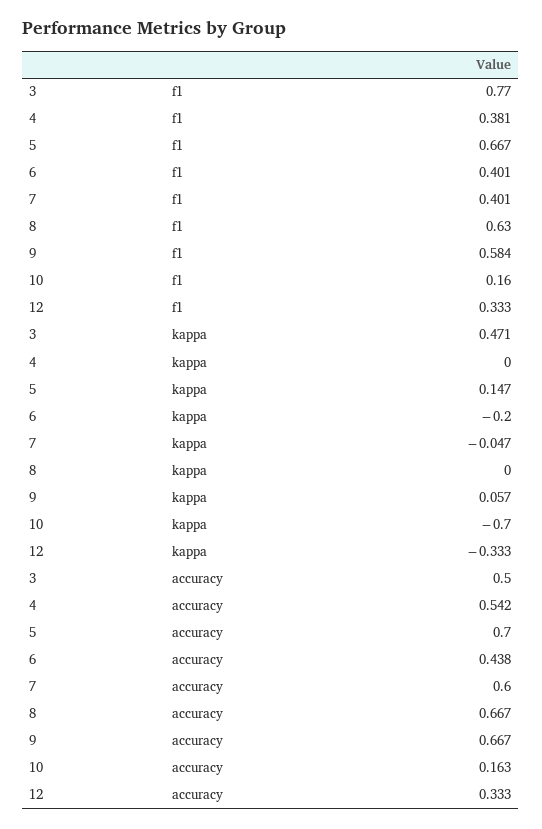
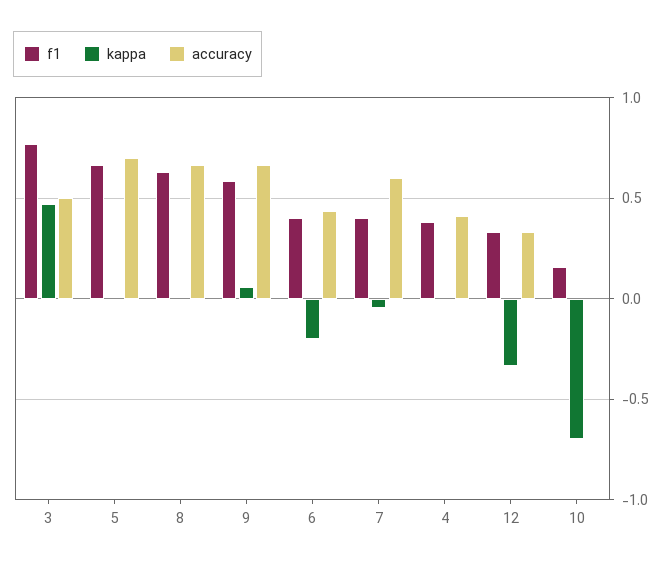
  {
    "f1": {
      "3": 0.77,
      "4": 0.381,
      "5": 0.667,
      "6": 0.401,
      "7": 0.401,
      "8": 0.63,
      "9": 0.584,
      "10": 0.16,
      "12": 0.333
    },
    "kappa": {
      "3": 0.471,
      "4": 0,
-     "5": 0.147,
+     "5": 0,
      "6": -0.2,
      "7": -0.047,
      "8": 0,
      "9": 0.057,
      "10": -0.7,
      "12": -0.333
    },
    "accuracy": {
      "3": 0.5,
-     "4": 0.542,
+     "4": 0.4,
      "5": 0.7,
      "6": 0.438,
      "7": 0.6,
      "8": 0.667,
      "9": 0.667,
-     "10": 0.163,
+     "10": 0,
      "12": 0.333
    }
  }

